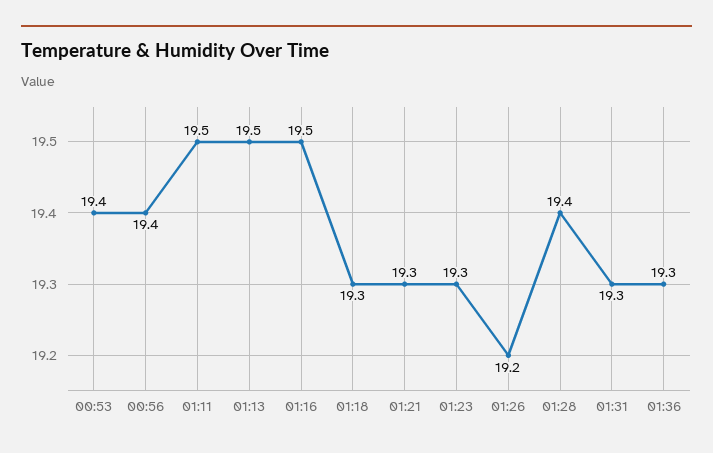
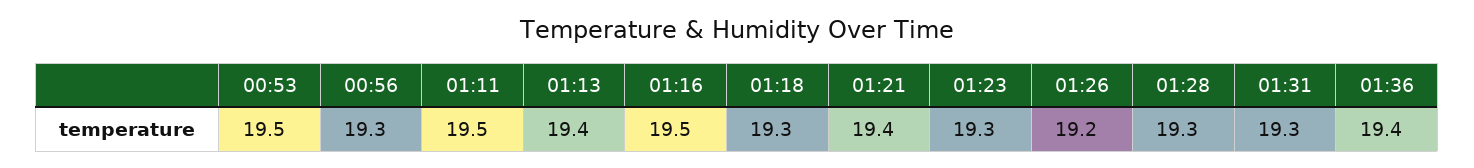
  {
-   "00:53": 19.4,
+   "00:53": 19.5,
-   "00:56": 19.4,
+   "00:56": 19.3,
    "01:11": 19.5,
-   "01:13": 19.5,
+   "01:13": 19.4,
    "01:16": 19.5,
    "01:18": 19.3,
-   "01:21": 19.3,
+   "01:21": 19.4,
    "01:23": 19.3,
    "01:26": 19.2,
-   "01:28": 19.4,
+   "01:28": 19.3,
    "01:31": 19.3,
-   "01:36": 19.3
+   "01:36": 19.4
  }

